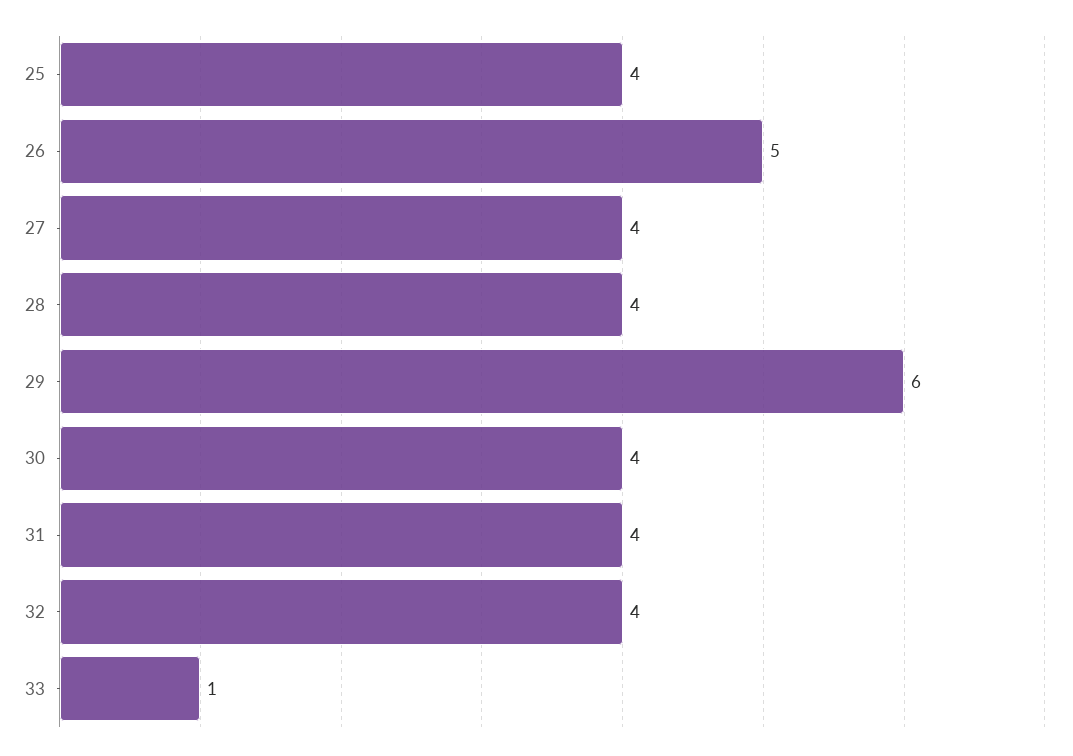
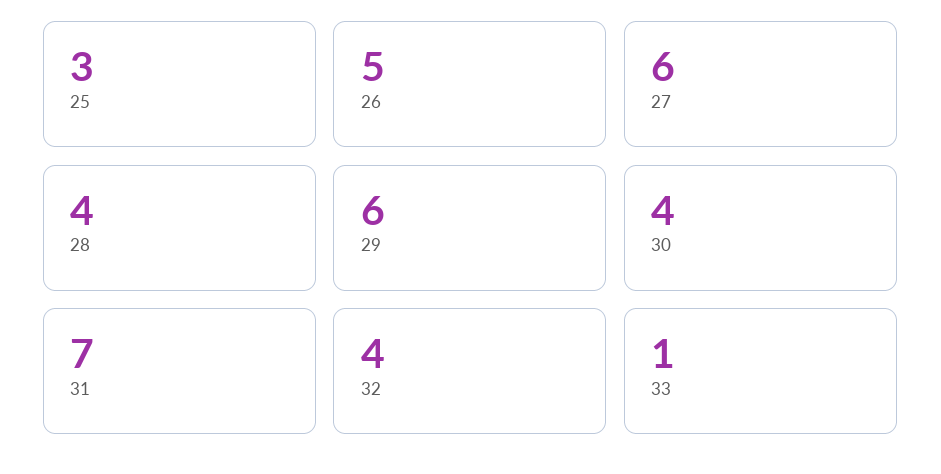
  {
-   "25": 4,
+   "25": 3,
    "26": 5,
-   "27": 4,
+   "27": 6,
    "28": 4,
    "29": 6,
    "30": 4,
-   "31": 4,
+   "31": 7,
    "32": 4,
    "33": 1
  }

